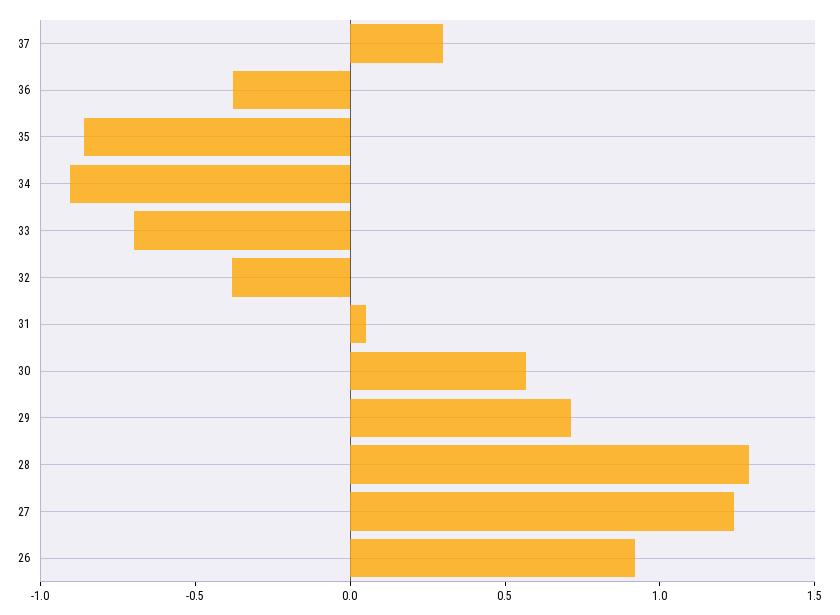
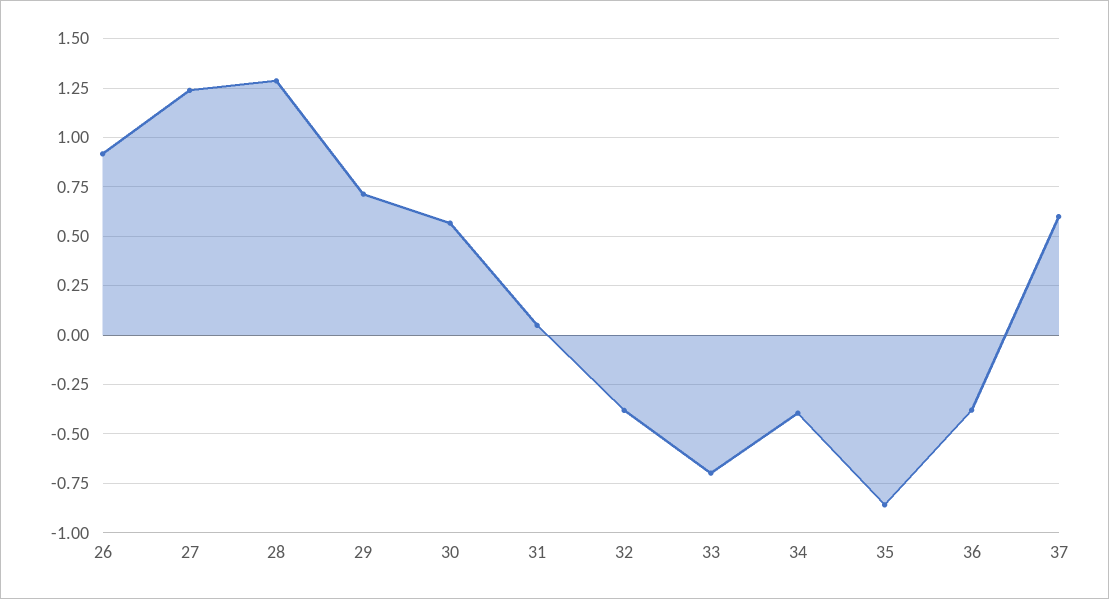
  {
-   "37": 0.3,
+   "37": 0.6,
    "36": -0.4,
    "35": -0.85,
-   "34": -0.9,
+   "34": -0.4,
    "33": -0.7,
    "32": -0.4,
    "31": 0.05,
    "30": 0.55,
    "29": 0.7,
    "28": 1.3,
    "27": 1.25,
    "26": 0.9
  }

